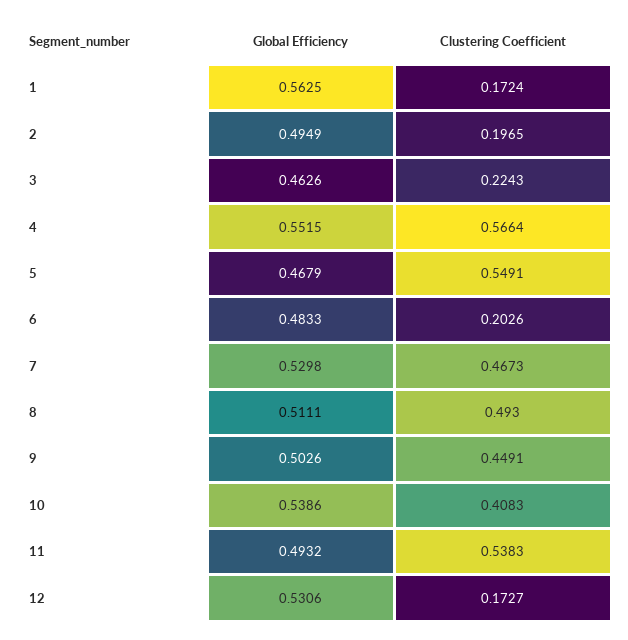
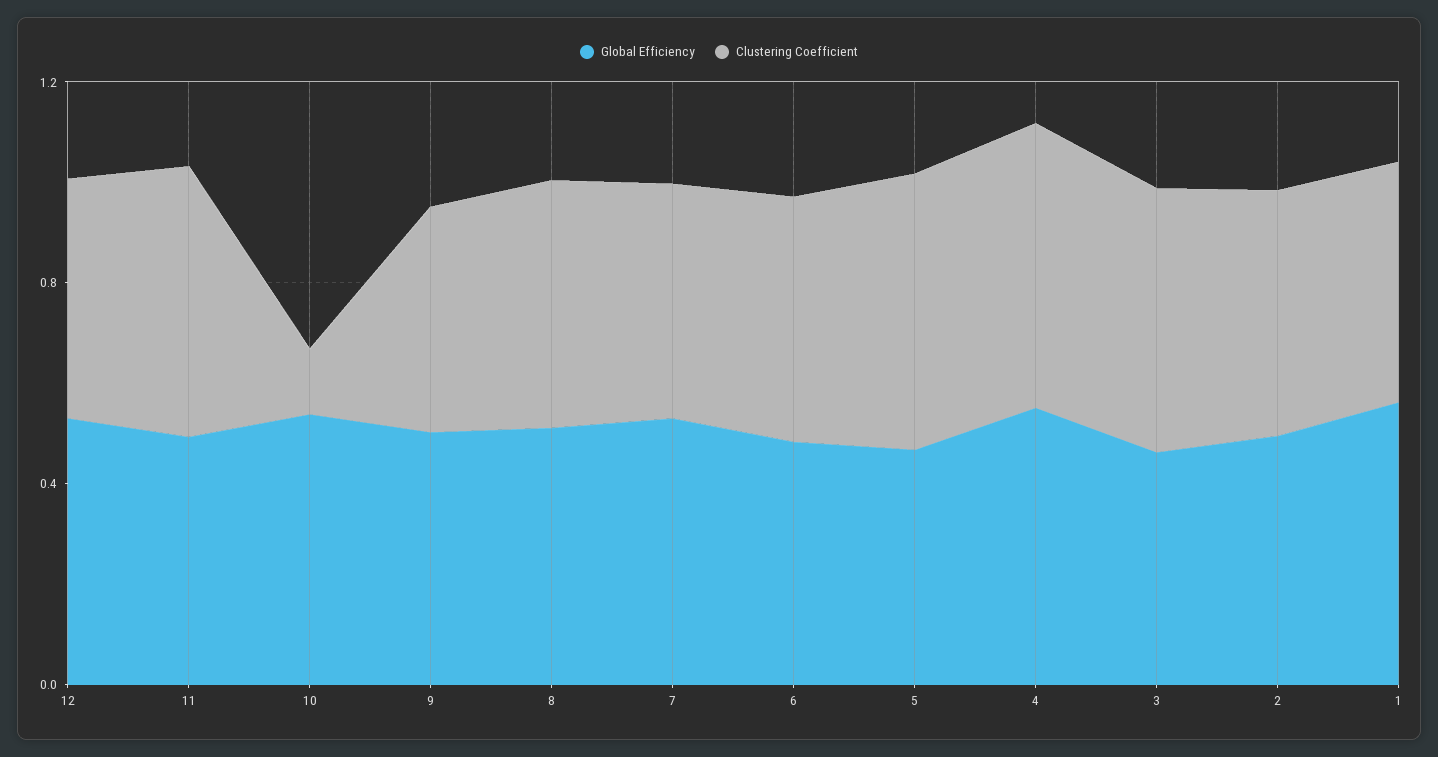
  {
    "Global Efficiency": {
      "1": 0.5625,
      "2": 0.4949,
      "3": 0.4626,
      "4": 0.5515,
      "5": 0.4679,
      "6": 0.4833,
      "7": 0.5298,
      "8": 0.5111,
      "9": 0.5026,
      "10": 0.5386,
      "11": 0.4932,
      "12": 0.5306
    },
    "Clustering Coefficient": {
-     "1": 0.1724,
+     "1": 0.5,
-     "2": 0.1965,
+     "2": 0.5,
-     "3": 0.2243,
+     "3": 0.5,
      "4": 0.5664,
      "5": 0.5491,
-     "6": 0.2026,
+     "6": 0.5,
      "7": 0.4673,
      "8": 0.493,
      "9": 0.4491,
-     "10": 0.4083,
+     "10": 0.1,
      "11": 0.5383,
-     "12": 0.1727
+     "12": 0.5
    }
  }

